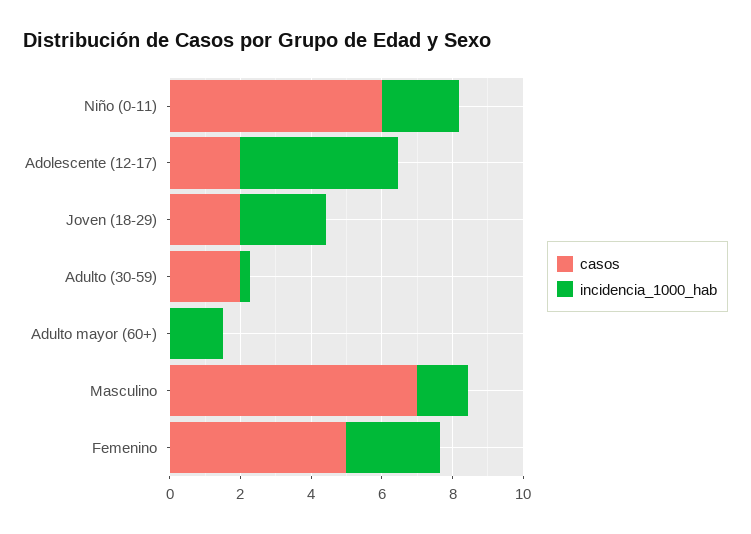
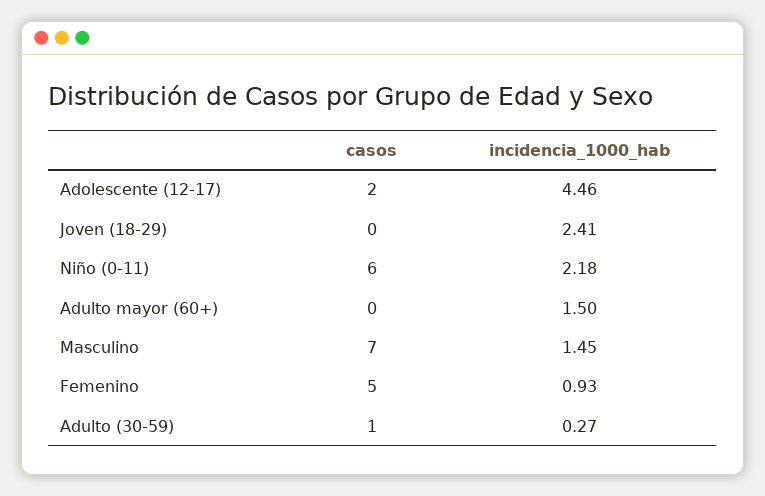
  {
    "casos": {
      "Niño (0-11)": 6,
      "Adolescente (12-17)": 2,
-     "Joven (18-29)": 2,
+     "Joven (18-29)": 0,
-     "Adulto (30-59)": 2,
+     "Adulto (30-59)": 1,
      "Adulto mayor (60+)": 0,
      "Masculino": 7,
      "Femenino": 5
    },
    "incidencia_1000_hab": {
      "Niño (0-11)": 2.18,
      "Adolescente (12-17)": 4.46,
      "Joven (18-29)": 2.41,
      "Adulto (30-59)": 0.27,
      "Adulto mayor (60+)": 1.5,
      "Masculino": 1.45,
-     "Femenino": 2.5
+     "Femenino": 0.93
    }
  }

